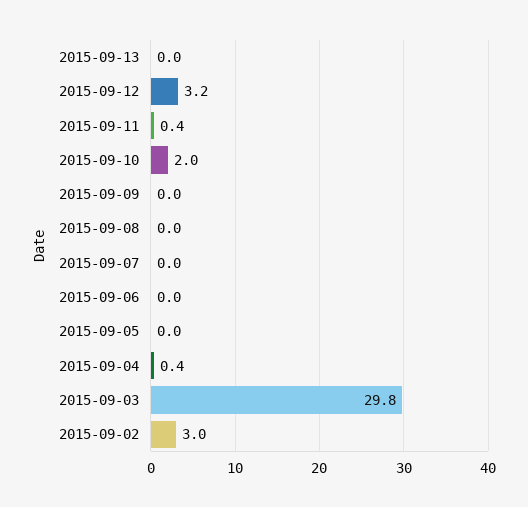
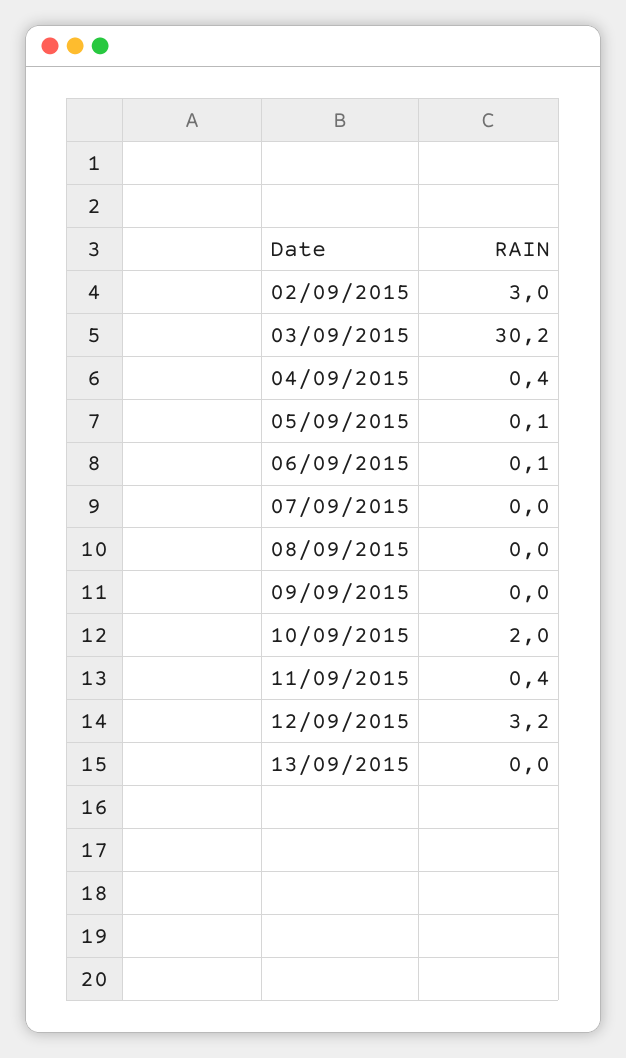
  {
    "2015-09-13": 0,
    "2015-09-12": 3.2,
    "2015-09-11": 0.4,
    "2015-09-10": 2,
    "2015-09-09": 0,
    "2015-09-08": 0,
    "2015-09-07": 0,
-   "2015-09-06": 0,
+   "2015-09-06": 0.1,
-   "2015-09-05": 0,
+   "2015-09-05": 0.1,
    "2015-09-04": 0.4,
-   "2015-09-03": 29.8,
+   "2015-09-03": 30.2,
    "2015-09-02": 3
  }

